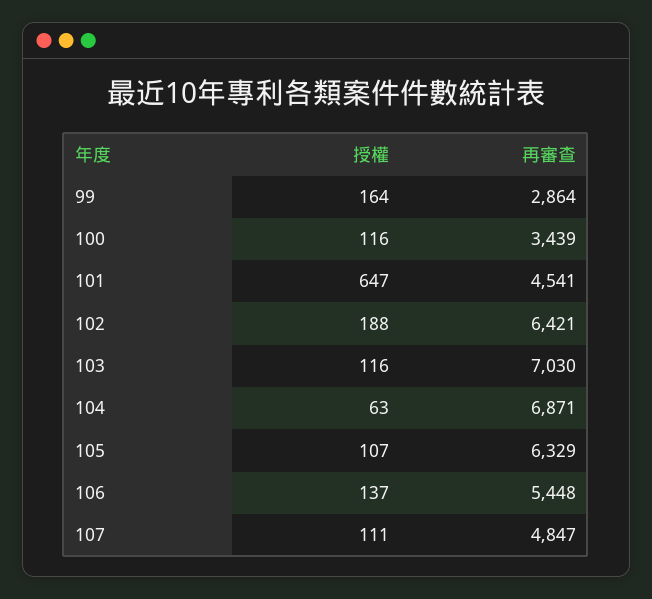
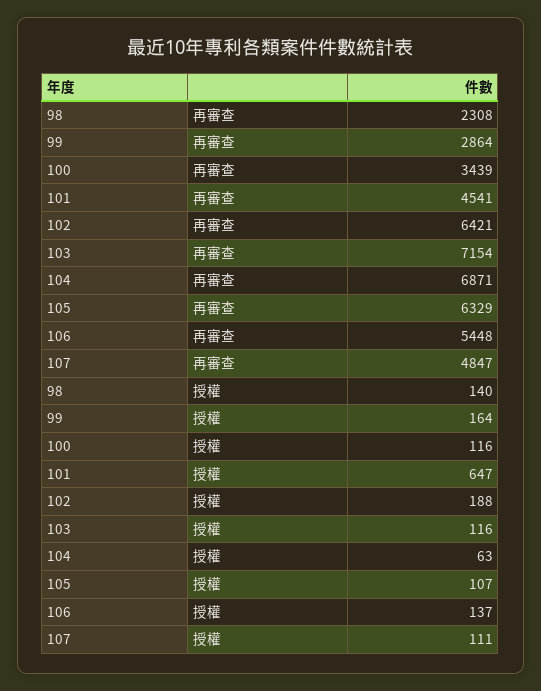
  {
    "授權": {
      "99": 164,
      "100": 116,
      "101": 647,
      "102": 188,
      "103": 116,
      "104": 63,
      "105": 107,
      "106": 137,
-     "107": 111
+     "107": 111,
+     "98": 140
    },
    "再審查": {
      "99": 2864,
      "100": 3439,
      "101": 4541,
      "102": 6421,
-     "103": 7030,
+     "103": 7154,
      "104": 6871,
      "105": 6329,
      "106": 5448,
-     "107": 4847
+     "107": 4847,
+     "98": 2308
    }
  }

